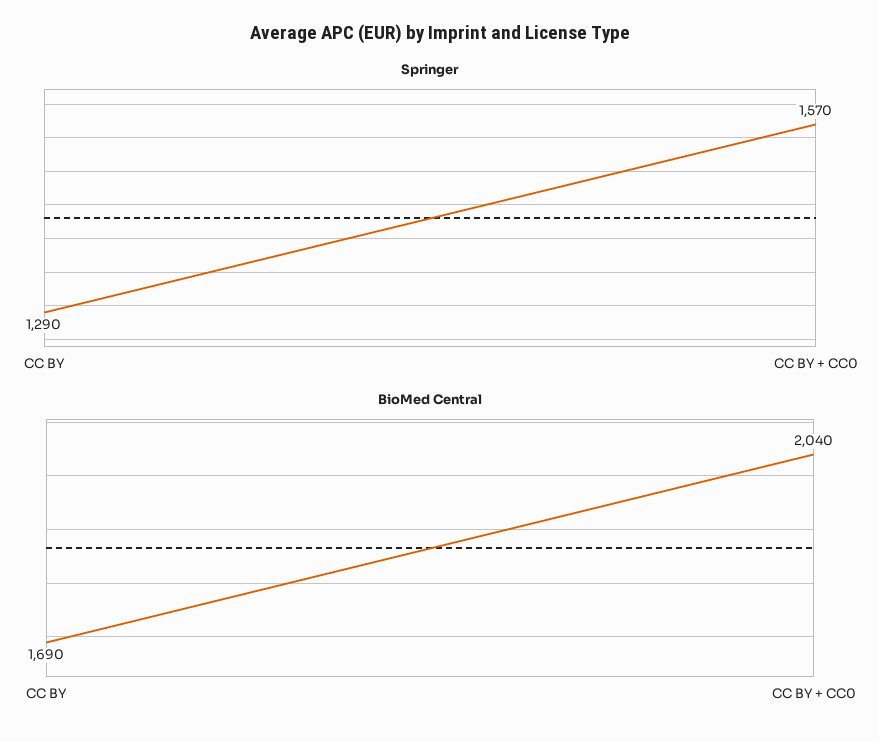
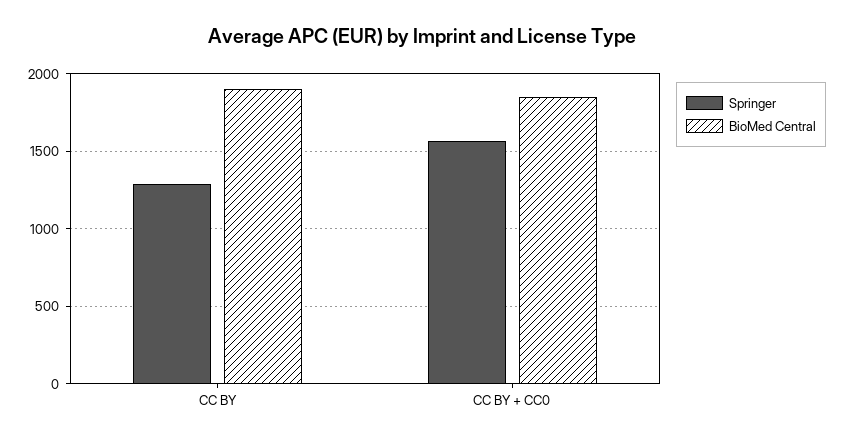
  {
    "Springer": {
      "CC BY": 1290,
      "CC BY + CC0": 1570
    },
    "BioMed Central": {
-     "CC BY": 1690,
+     "CC BY": 1900,
-     "CC BY + CC0": 2040
+     "CC BY + CC0": 1850
    }
  }

